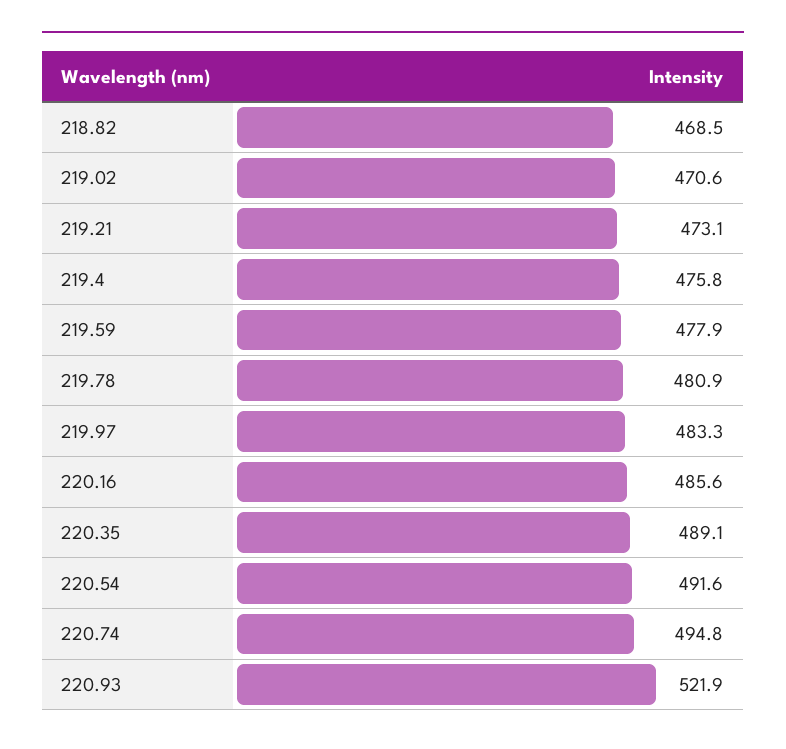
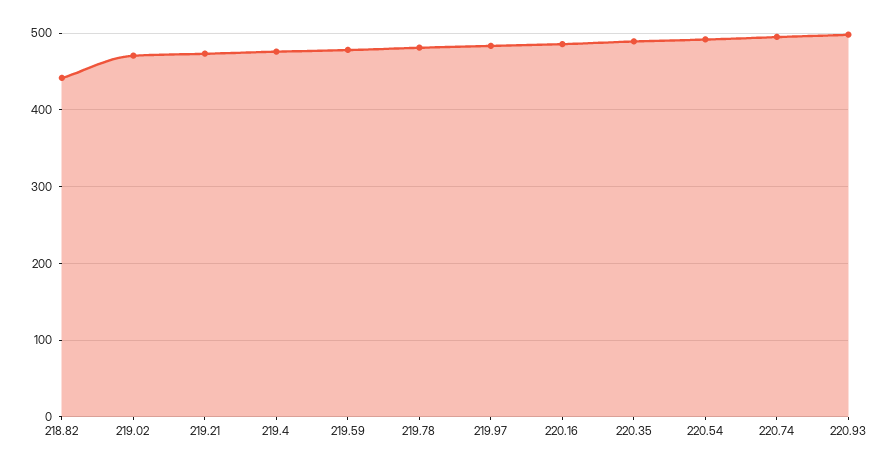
  {
-   "218.82": 468.5,
+   "218.82": 440,
    "219.02": 470.6,
    "219.21": 473.1,
    "219.4": 475.8,
    "219.59": 477.9,
    "219.78": 480.9,
    "219.97": 483.3,
    "220.16": 485.6,
    "220.35": 489.1,
    "220.54": 491.6,
    "220.74": 494.8,
-   "220.93": 521.9
+   "220.93": 500
  }

